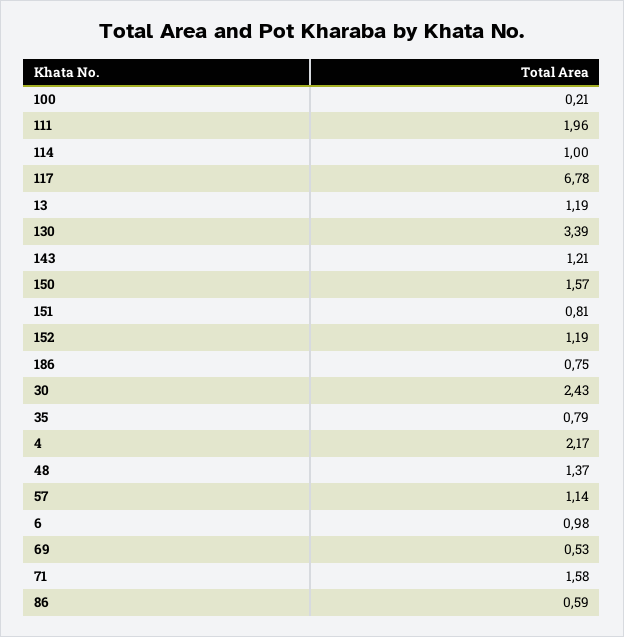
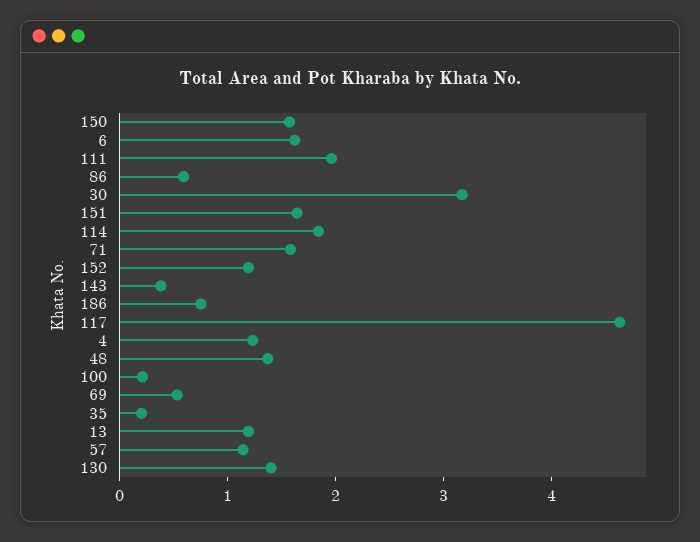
  {
    "100": 0.21,
    "111": 1.96,
-   "114": 1,
+   "114": 1.8,
-   "117": 6.78,
+   "117": 4.6,
    "13": 1.19,
-   "130": 3.39,
+   "130": 1.4,
-   "143": 1.21,
+   "143": 0.4,
    "150": 1.57,
-   "151": 0.81,
+   "151": 1.6,
    "152": 1.19,
    "186": 0.75,
-   "30": 2.43,
+   "30": 3.2,
-   "35": 0.79,
+   "35": 0.2,
-   "4": 2.17,
+   "4": 1.2,
    "48": 1.37,
    "57": 1.14,
-   "6": 0.98,
+   "6": 1.6,
    "69": 0.53,
    "71": 1.58,
    "86": 0.59
  }

